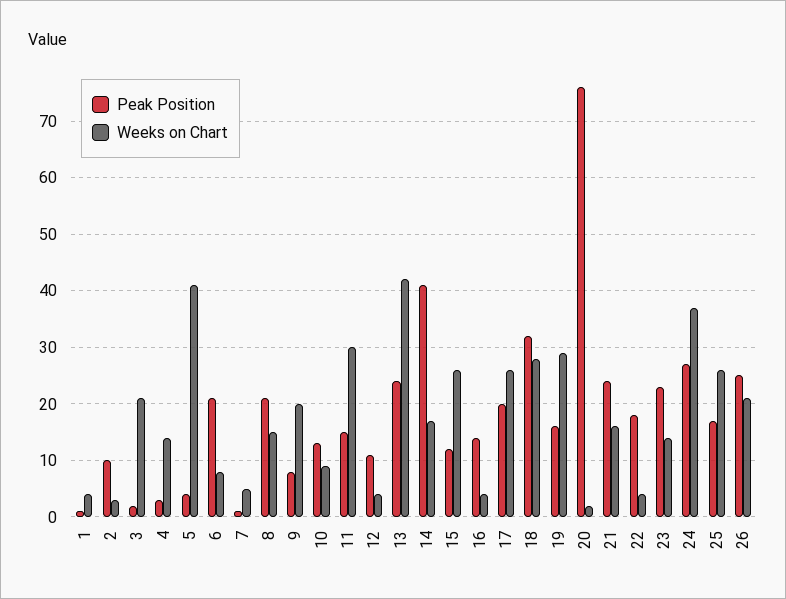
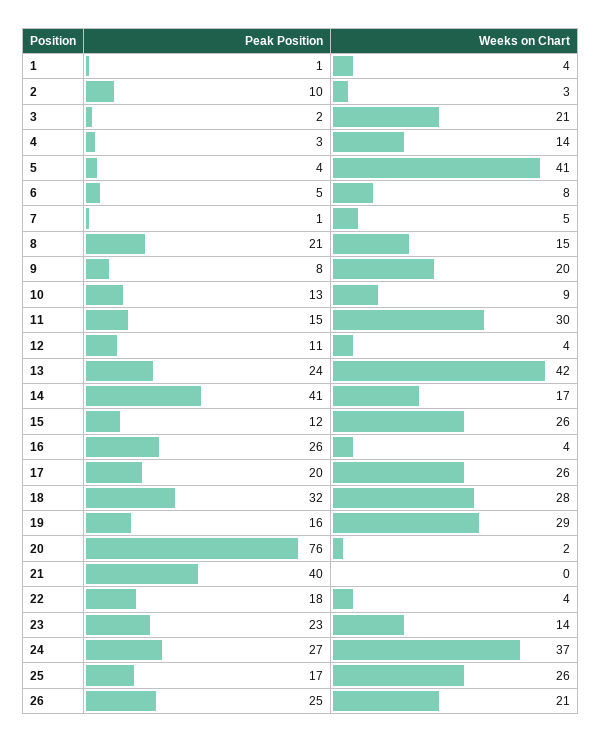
  {
    "Peak Position": {
      "1": 1,
      "2": 10,
      "3": 2,
      "4": 3,
      "5": 4,
-     "6": 20,
+     "6": 5,
      "7": 1,
      "8": 21,
      "9": 8,
      "10": 13,
      "11": 15,
      "12": 11,
      "13": 24,
      "14": 41,
      "15": 12,
-     "16": 15,
+     "16": 26,
      "17": 20,
      "18": 32,
      "19": 16,
      "20": 76,
-     "21": 25,
+     "21": 40,
      "22": 18,
      "23": 23,
      "24": 27,
      "25": 17,
      "26": 25
    },
    "Weeks on Chart": {
      "1": 4,
      "2": 3,
      "3": 21,
      "4": 14,
      "5": 41,
      "6": 8,
      "7": 5,
      "8": 15,
      "9": 20,
      "10": 9,
      "11": 30,
      "12": 4,
      "13": 42,
      "14": 17,
      "15": 26,
      "16": 4,
      "17": 26,
      "18": 28,
      "19": 29,
      "20": 2,
-     "21": 15,
+     "21": 0,
      "22": 4,
      "23": 14,
      "24": 37,
      "25": 26,
      "26": 21
    }
  }

